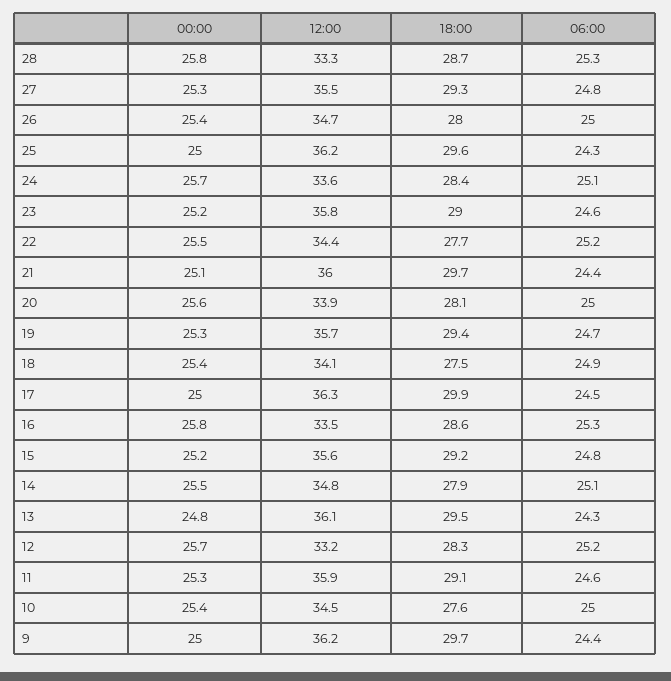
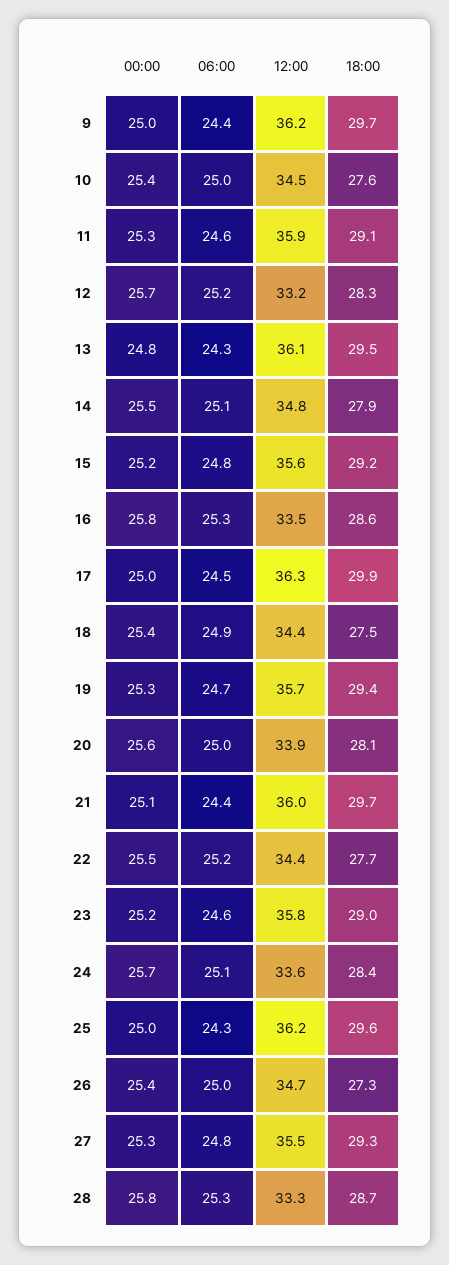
  {
    "00:00": {
      "28": 25.8,
      "27": 25.3,
      "26": 25.4,
      "25": 25,
      "24": 25.7,
      "23": 25.2,
      "22": 25.5,
      "21": 25.1,
      "20": 25.6,
      "19": 25.3,
      "18": 25.4,
      "17": 25,
      "16": 25.8,
      "15": 25.2,
      "14": 25.5,
      "13": 24.8,
      "12": 25.7,
      "11": 25.3,
      "10": 25.4,
      "9": 25
    },
    "12:00": {
      "28": 33.3,
      "27": 35.5,
      "26": 34.7,
      "25": 36.2,
      "24": 33.6,
      "23": 35.8,
      "22": 34.4,
      "21": 36,
      "20": 33.9,
      "19": 35.7,
-     "18": 34.1,
+     "18": 34.4,
      "17": 36.3,
      "16": 33.5,
      "15": 35.6,
      "14": 34.8,
      "13": 36.1,
      "12": 33.2,
      "11": 35.9,
      "10": 34.5,
      "9": 36.2
    },
    "18:00": {
      "28": 28.7,
      "27": 29.3,
-     "26": 28,
+     "26": 27.3,
      "25": 29.6,
      "24": 28.4,
      "23": 29,
      "22": 27.7,
      "21": 29.7,
      "20": 28.1,
      "19": 29.4,
      "18": 27.5,
      "17": 29.9,
      "16": 28.6,
      "15": 29.2,
      "14": 27.9,
      "13": 29.5,
      "12": 28.3,
      "11": 29.1,
      "10": 27.6,
      "9": 29.7
    },
    "06:00": {
      "28": 25.3,
      "27": 24.8,
      "26": 25,
      "25": 24.3,
      "24": 25.1,
      "23": 24.6,
      "22": 25.2,
      "21": 24.4,
      "20": 25,
      "19": 24.7,
      "18": 24.9,
      "17": 24.5,
      "16": 25.3,
      "15": 24.8,
      "14": 25.1,
      "13": 24.3,
      "12": 25.2,
      "11": 24.6,
      "10": 25,
      "9": 24.4
    }
  }

